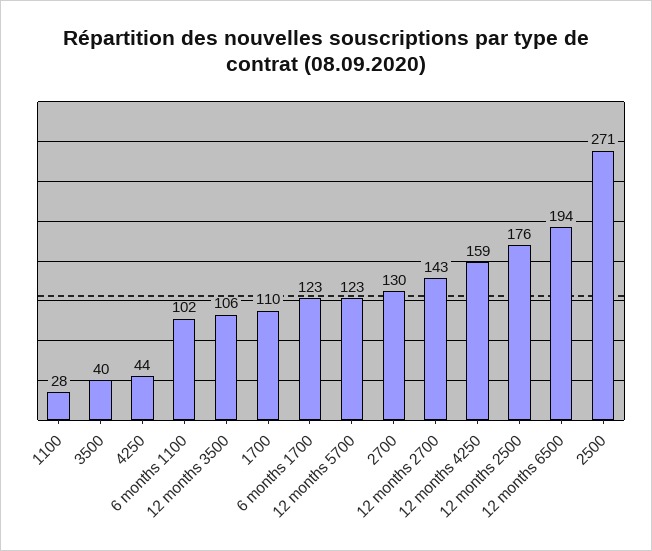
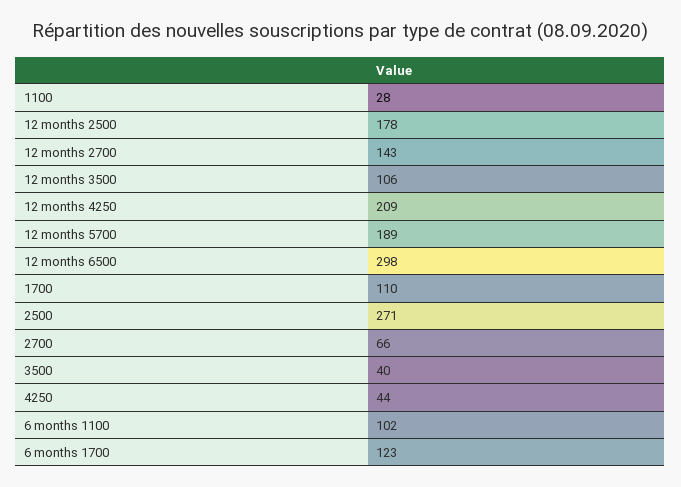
  {
    "1100": 28,
    "3500": 40,
    "4250": 44,
    "6 months 1100": 102,
    "12 months 3500": 106,
    "1700": 110,
    "6 months 1700": 123,
-   "12 months 5700": 123,
+   "12 months 5700": 189,
-   "2700": 130,
+   "2700": 66,
    "12 months 2700": 143,
-   "12 months 4250": 159,
+   "12 months 4250": 209,
-   "12 months 2500": 176,
+   "12 months 2500": 178,
-   "12 months 6500": 194,
+   "12 months 6500": 298,
    "2500": 271
  }

